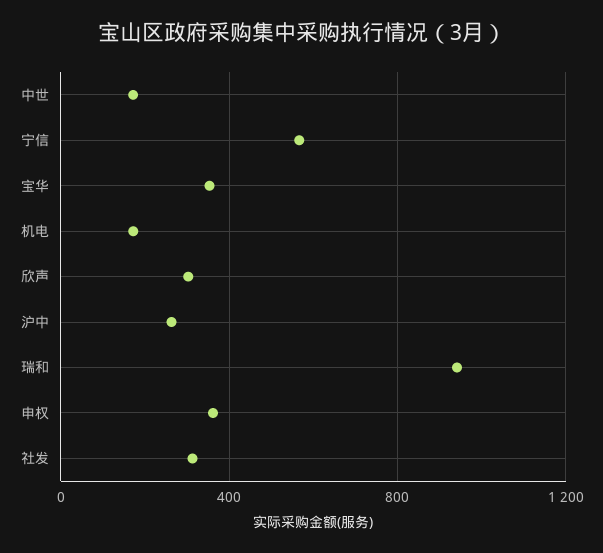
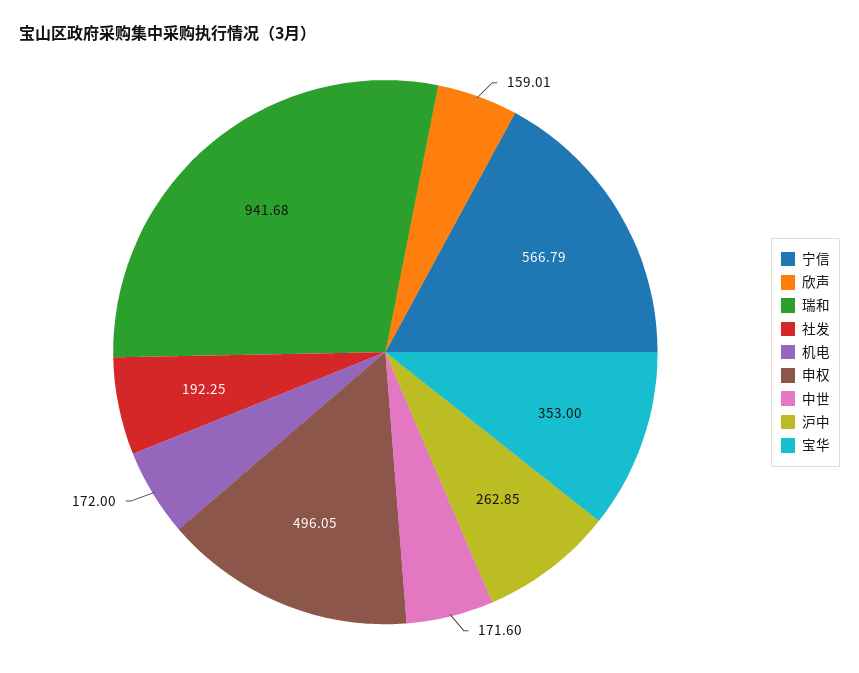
  {
    "中世": 171.6,
    "宁信": 566.79,
    "宝华": 353,
    "机电": 172,
-   "欣声": 300,
+   "欣声": 159.01,
    "沪中": 262.85,
    "瑞和": 941.68,
-   "申权": 350,
+   "申权": 496.05,
-   "社发": 300
+   "社发": 192.25
  }

